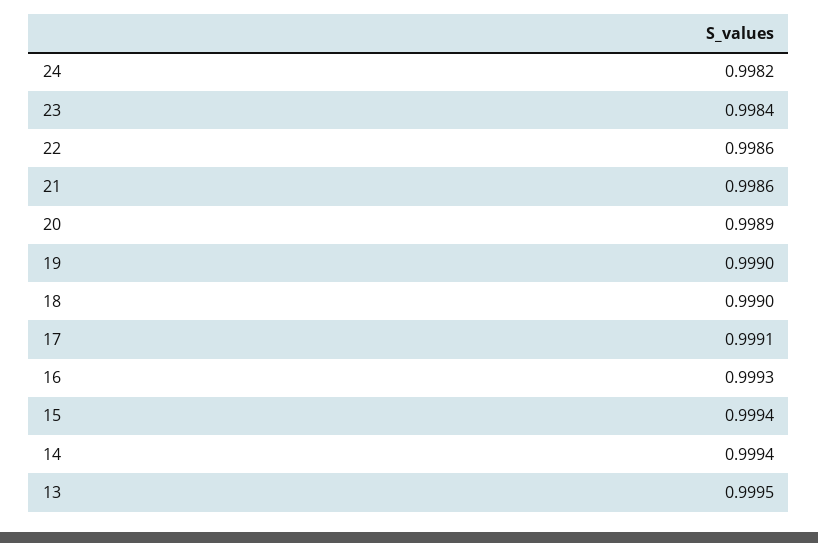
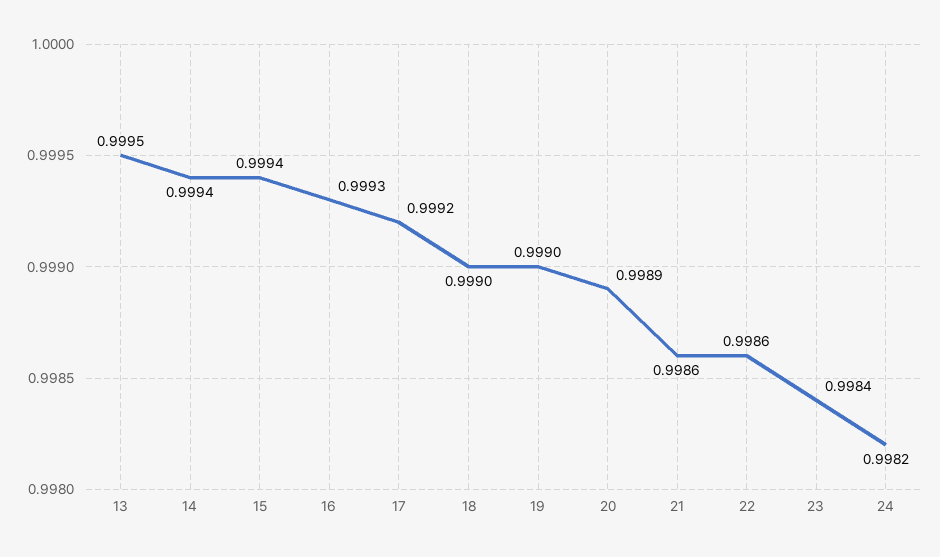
  {
    "24": 0.9982,
    "23": 0.9984,
    "22": 0.9986,
    "21": 0.9986,
    "20": 0.9989,
    "19": 0.999,
    "18": 0.999,
-   "17": 0.9991,
+   "17": 0.9992,
    "16": 0.9993,
    "15": 0.9994,
    "14": 0.9994,
    "13": 0.9995
  }

